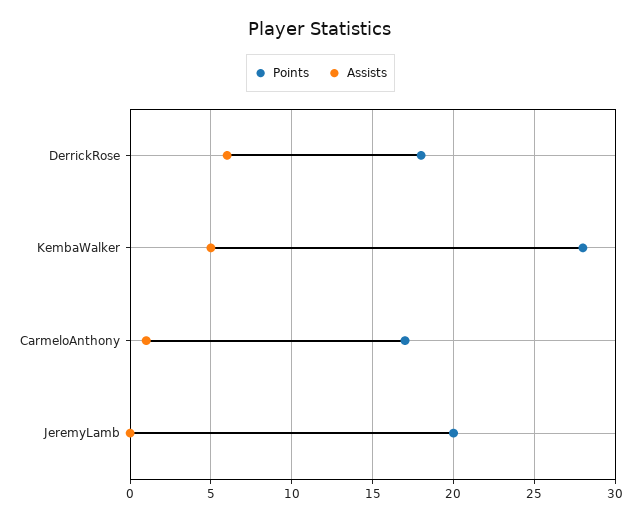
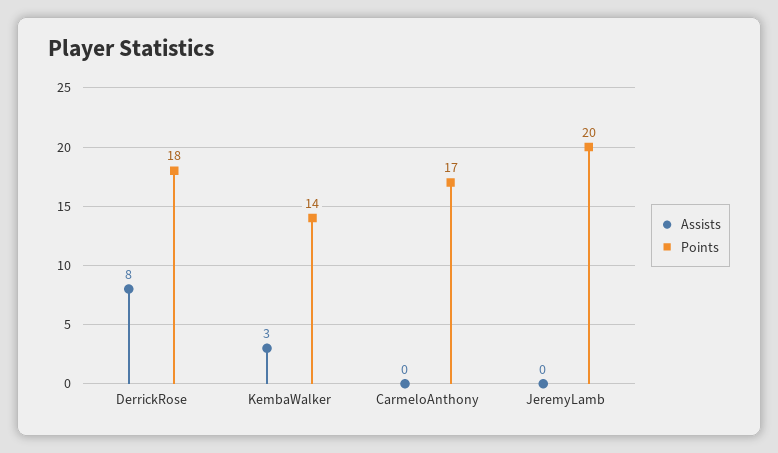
  {
    "Points": {
      "DerrickRose": 18,
-     "KembaWalker": 28,
+     "KembaWalker": 14,
      "CarmeloAnthony": 17,
      "JeremyLamb": 20
    },
    "Assists": {
-     "DerrickRose": 6,
+     "DerrickRose": 8,
-     "KembaWalker": 5,
+     "KembaWalker": 3,
-     "CarmeloAnthony": 1,
+     "CarmeloAnthony": 0,
      "JeremyLamb": 0
    }
  }

